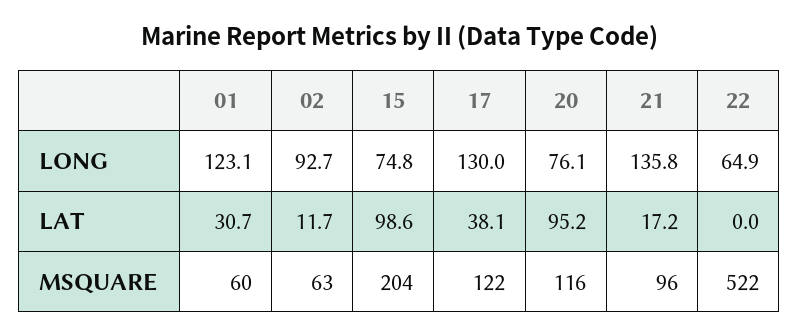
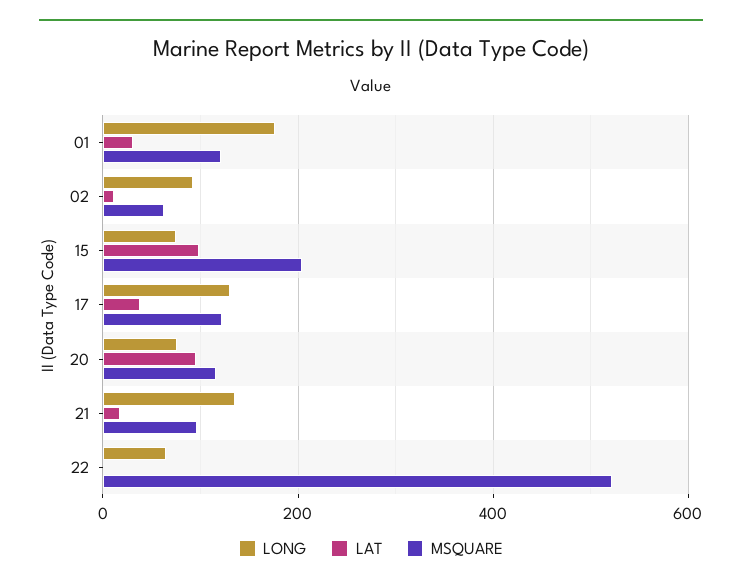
  {
    "LONG": {
-     "01": 123.1,
+     "01": 180,
      "02": 92.7,
      "15": 74.8,
      "17": 130,
      "20": 76.1,
      "21": 135.8,
      "22": 64.9
    },
    "LAT": {
      "01": 30.7,
      "02": 11.7,
      "15": 98.6,
      "17": 38.1,
      "20": 95.2,
      "21": 17.2,
      "22": 0
    },
    "MSQUARE": {
-     "01": 60,
+     "01": 120,
      "02": 63,
      "15": 204,
      "17": 122,
      "20": 116,
      "21": 96,
      "22": 522
    }
  }

